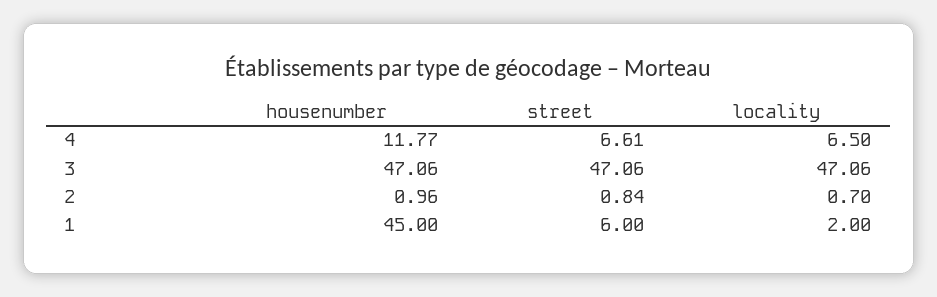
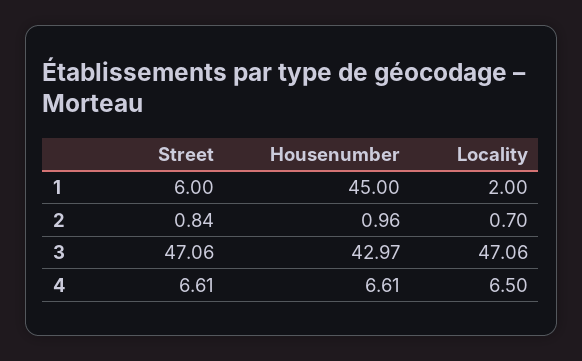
  {
    "housenumber": {
-     "4": 11.77,
+     "4": 6.61,
-     "3": 47.06,
+     "3": 42.97,
      "2": 0.96,
      "1": 45
    },
    "street": {
      "4": 6.61,
      "3": 47.06,
      "2": 0.84,
      "1": 6
    },
    "locality": {
      "4": 6.5,
      "3": 47.06,
      "2": 0.7,
      "1": 2
    }
  }

